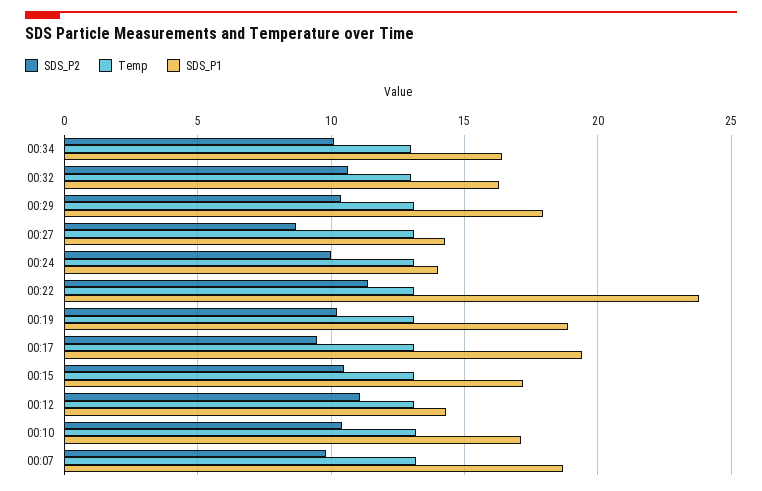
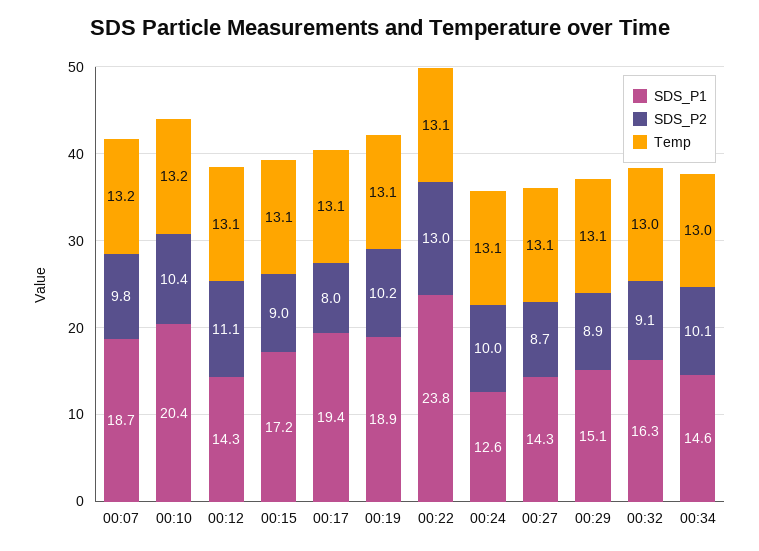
  {
    "SDS_P2": {
      "00:34": 10.1,
-     "00:32": 10.5,
+     "00:32": 9.1,
-     "00:29": 10.5,
+     "00:29": 8.9,
      "00:27": 8.7,
      "00:24": 10,
-     "00:22": 11.5,
+     "00:22": 13,
      "00:19": 10.2,
-     "00:17": 9.5,
+     "00:17": 8,
-     "00:15": 10.5,
+     "00:15": 9,
      "00:12": 11.1,
      "00:10": 10.4,
      "00:07": 9.8
    },
    "Temp": {
      "00:34": 13,
      "00:32": 13,
      "00:29": 13.1,
      "00:27": 13.1,
      "00:24": 13.1,
      "00:22": 13.1,
      "00:19": 13.1,
      "00:17": 13.1,
      "00:15": 13.1,
      "00:12": 13.1,
      "00:10": 13.2,
      "00:07": 13.2
    },
    "SDS_P1": {
-     "00:34": 16.5,
+     "00:34": 14.6,
      "00:32": 16.3,
-     "00:29": 18,
+     "00:29": 15.1,
      "00:27": 14.3,
-     "00:24": 14,
+     "00:24": 12.6,
      "00:22": 23.8,
      "00:19": 18.9,
      "00:17": 19.4,
      "00:15": 17.2,
      "00:12": 14.3,
-     "00:10": 17,
+     "00:10": 20.4,
      "00:07": 18.7
    }
  }

